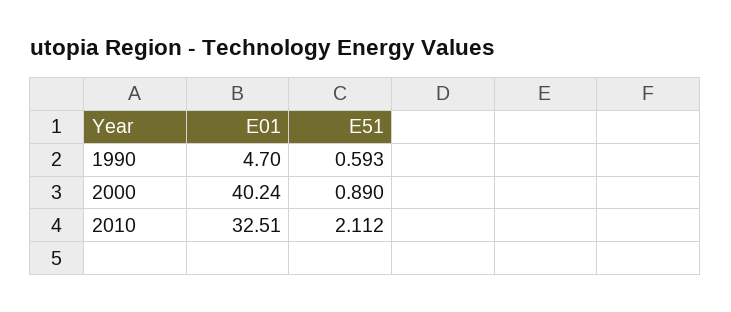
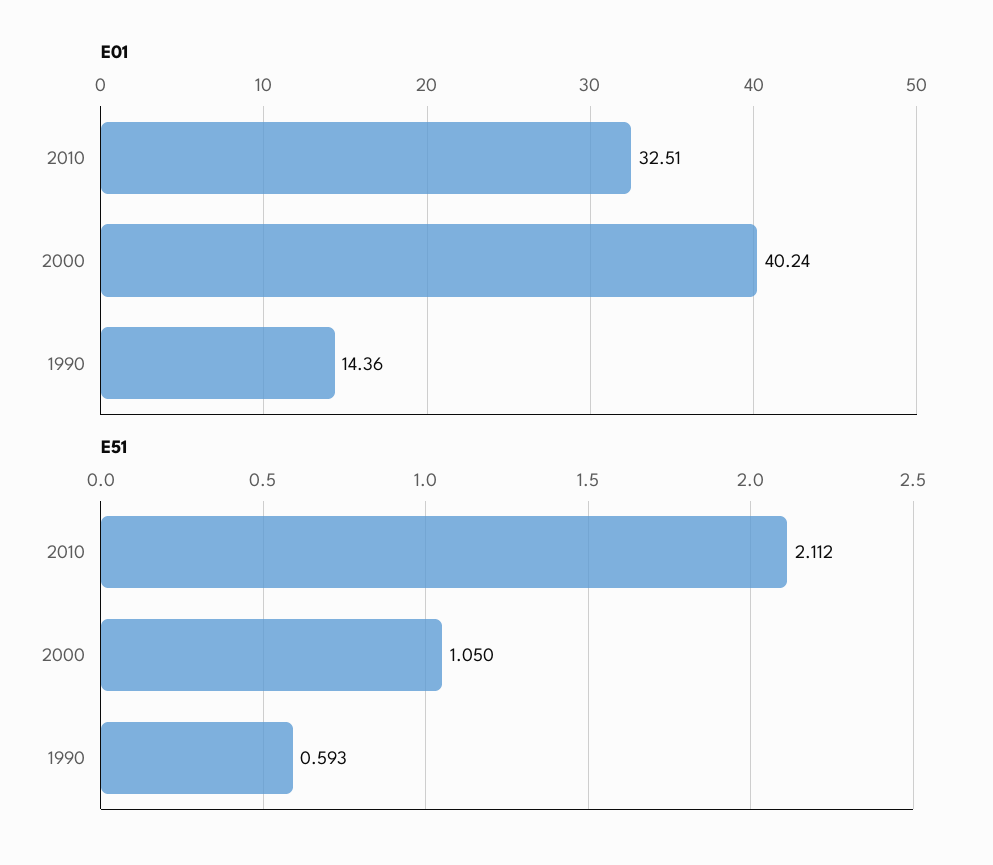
  {
    "E01": {
-     "1990": 4.7,
+     "1990": 14.36,
      "2000": 40.24,
      "2010": 32.51
    },
    "E51": {
      "1990": 0.593,
-     "2000": 0.89,
+     "2000": 1.05,
      "2010": 2.112
    }
  }

